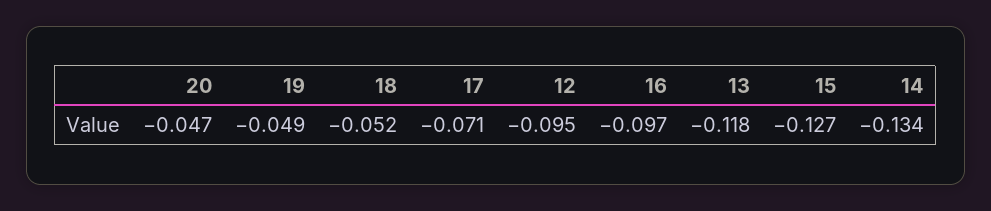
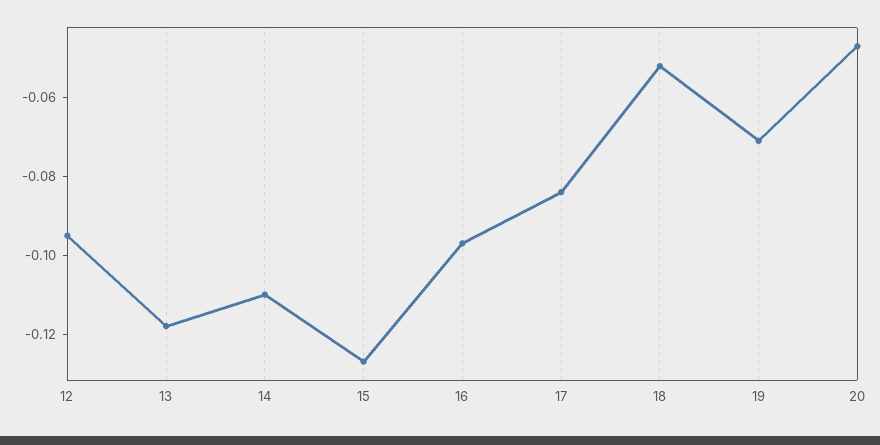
  {
    "20": -0.047,
-   "19": -0.049,
+   "19": -0.07,
    "18": -0.052,
-   "17": -0.071,
+   "17": -0.085,
    "12": -0.095,
    "16": -0.097,
    "13": -0.118,
    "15": -0.127,
-   "14": -0.134
+   "14": -0.11
  }

